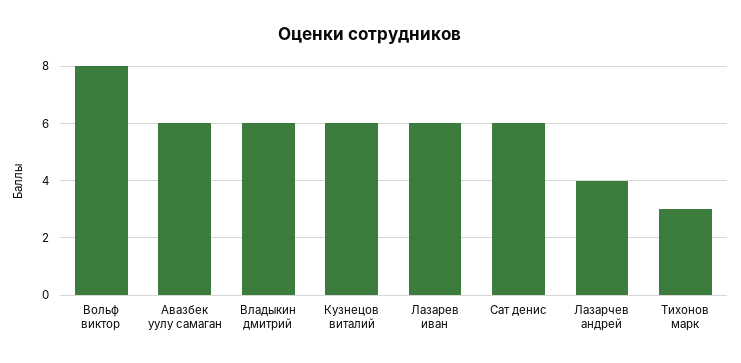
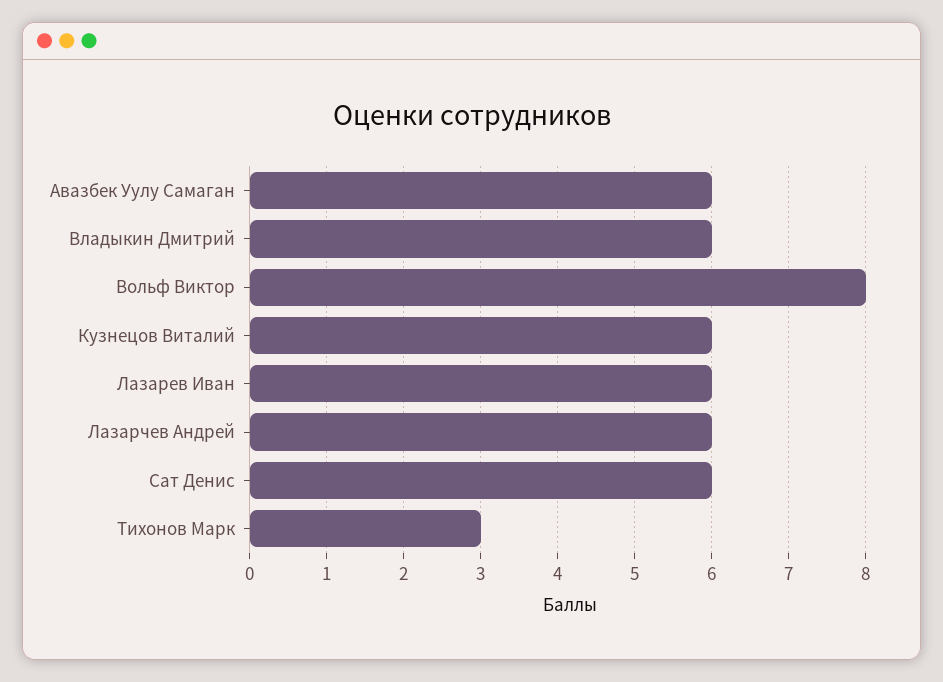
  {
    "Вольф виктор": 8,
    "Авазбек уулу самаган": 6,
    "Владыкин дмитрий": 6,
    "Кузнецов виталий": 6,
    "Лазарев иван": 6,
    "Сат денис": 6,
-   "Лазарчев андрей": 4,
+   "Лазарчев андрей": 6,
    "Тихонов марк": 3
  }

